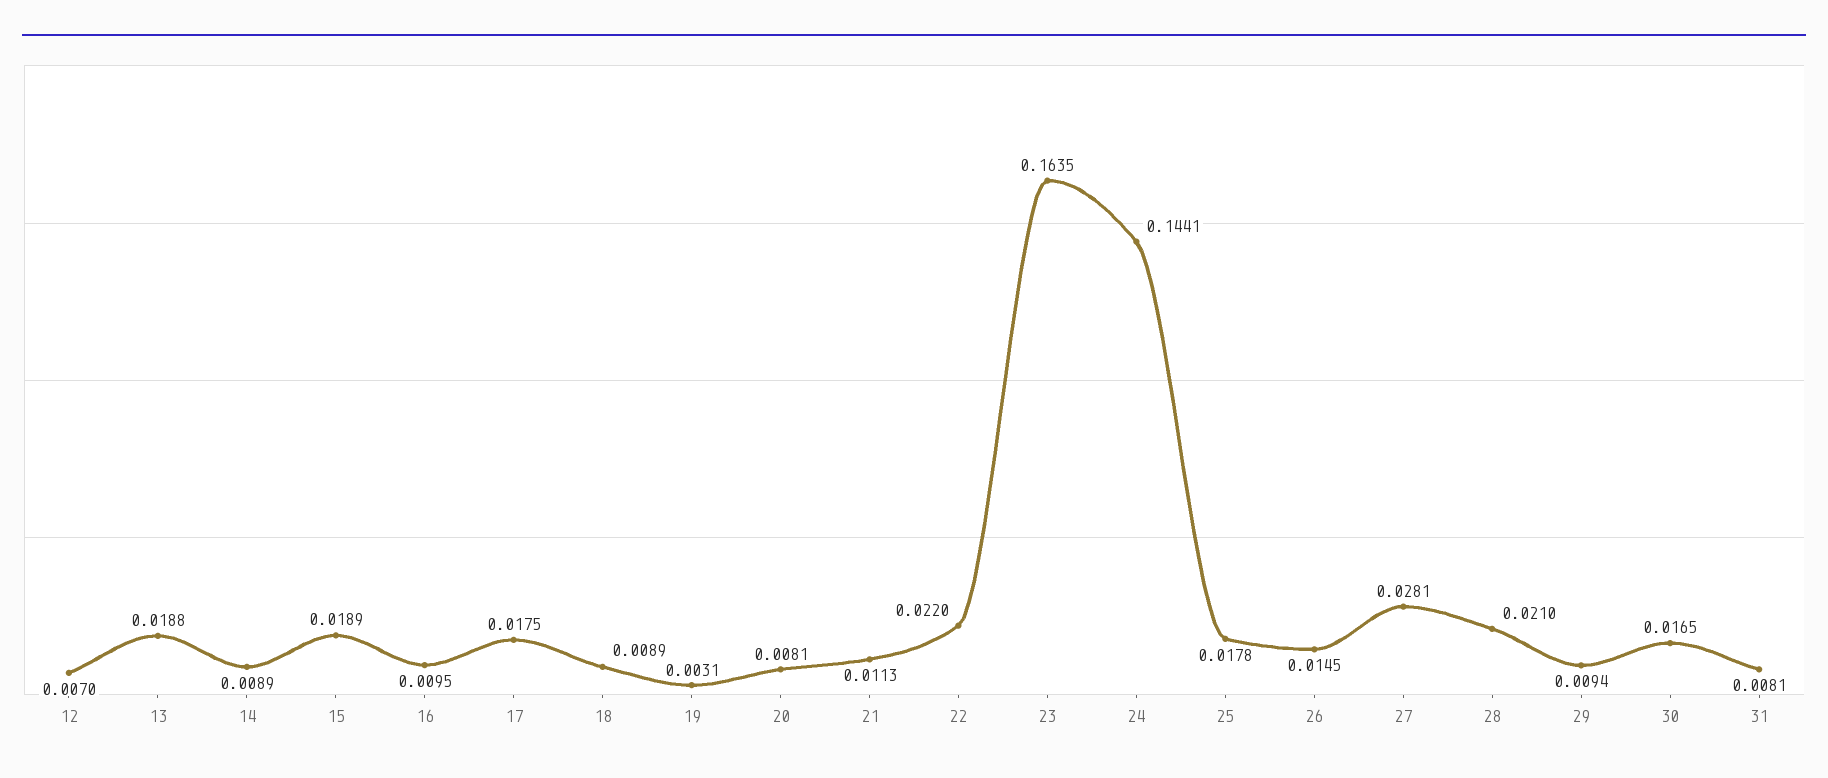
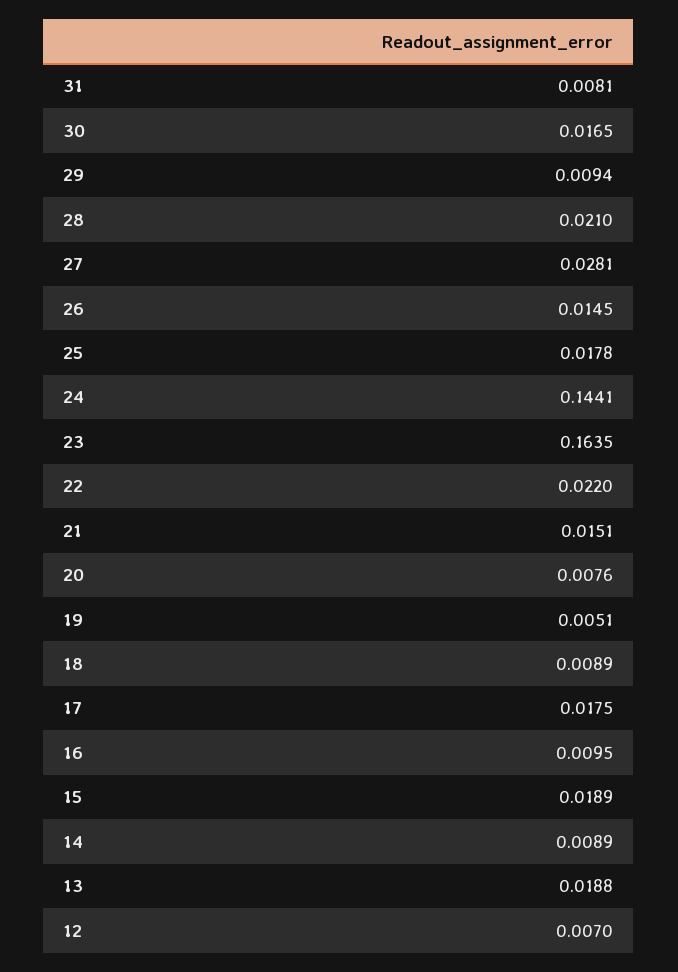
  {
    "12": 0.007,
    "13": 0.0188,
    "14": 0.0089,
    "15": 0.0189,
    "16": 0.0095,
    "17": 0.0175,
    "18": 0.0089,
-   "19": 0.0031,
+   "19": 0.0051,
-   "20": 0.0081,
+   "20": 0.0076,
-   "21": 0.0113,
+   "21": 0.0151,
    "22": 0.022,
    "23": 0.1635,
    "24": 0.1441,
    "25": 0.0178,
    "26": 0.0145,
    "27": 0.0281,
    "28": 0.021,
    "29": 0.0094,
    "30": 0.0165,
    "31": 0.0081
  }

